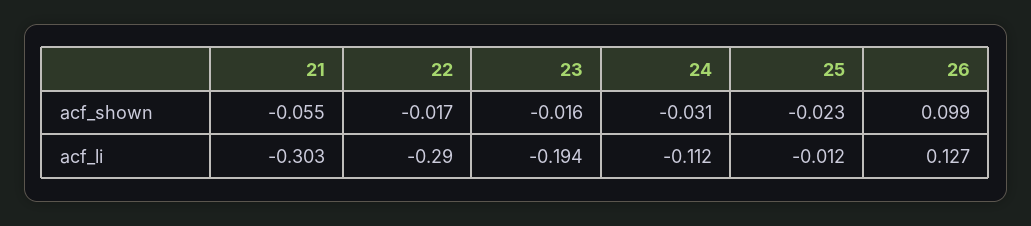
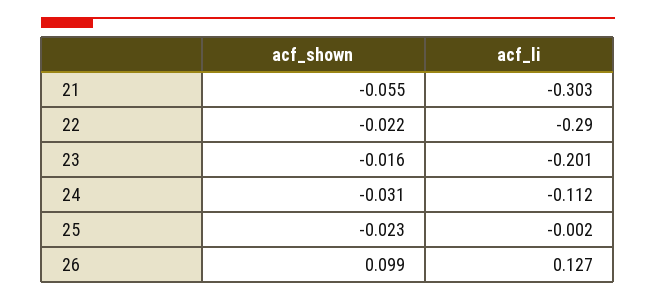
  {
    "21": {
      "acf_shown": -0.055,
      "acf_li": -0.303
    },
    "22": {
-     "acf_shown": -0.017,
+     "acf_shown": -0.022,
      "acf_li": -0.29
    },
    "23": {
      "acf_shown": -0.016,
-     "acf_li": -0.194
+     "acf_li": -0.201
    },
    "24": {
      "acf_shown": -0.031,
      "acf_li": -0.112
    },
    "25": {
      "acf_shown": -0.023,
-     "acf_li": -0.012
+     "acf_li": -0.002
    },
    "26": {
      "acf_shown": 0.099,
      "acf_li": 0.127
    }
  }

